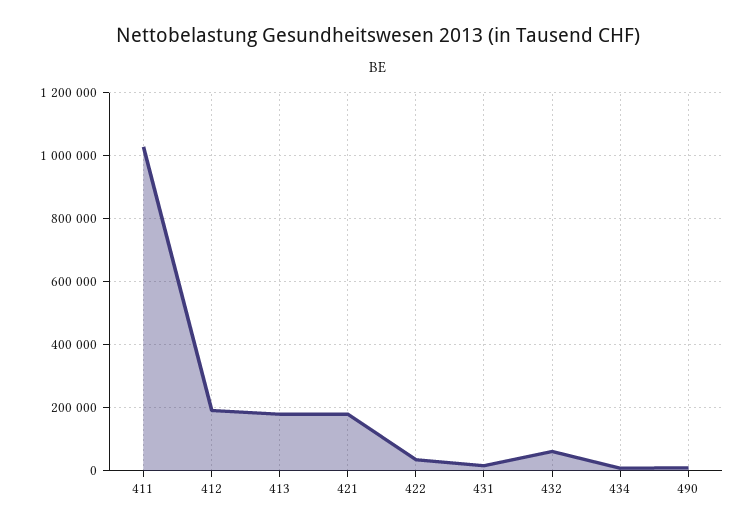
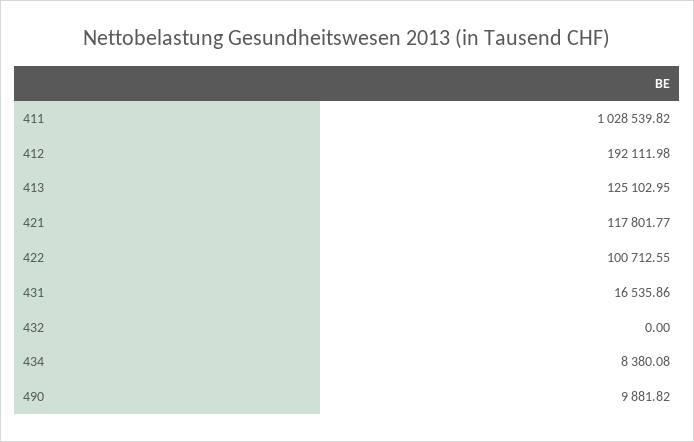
  {
    "411": 1028539.82,
    "412": 192111.98,
-   "413": 180000,
+   "413": 125102.95,
-   "421": 180000,
+   "421": 117801.77,
-   "422": 40000,
+   "422": 100712.55,
    "431": 16535.86,
-   "432": 60000,
+   "432": 0,
    "434": 8380.08,
    "490": 9881.82
  }

